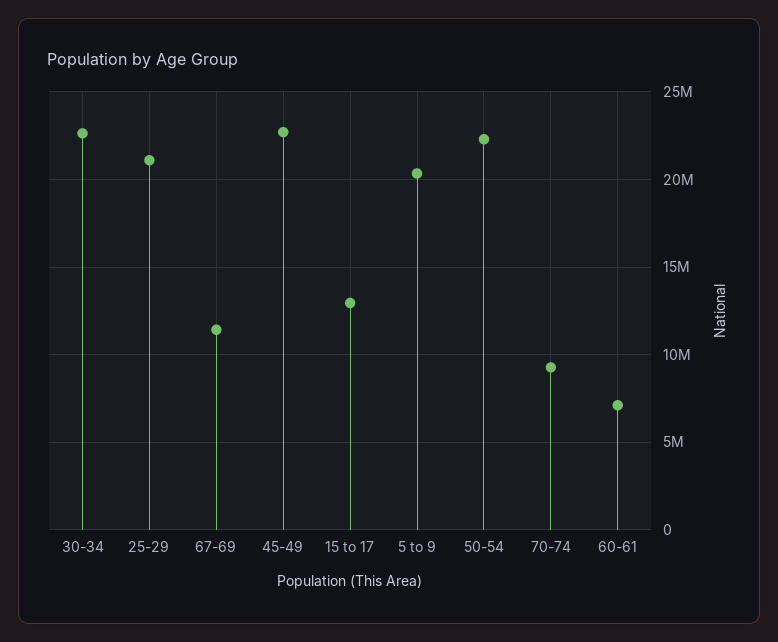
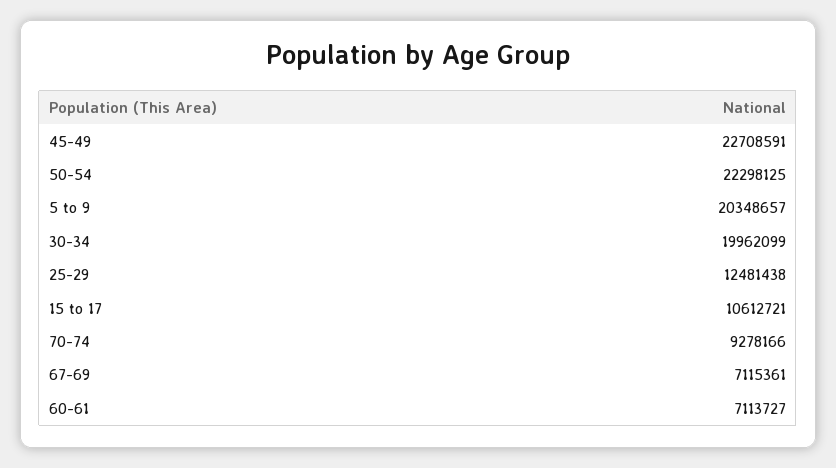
  {
-   "30-34": 22500000,
+   "30-34": 19962099,
-   "25-29": 21000000,
+   "25-29": 12481438,
-   "67-69": 11500000,
+   "67-69": 7115361,
    "45-49": 22708591,
-   "15 to 17": 13000000,
+   "15 to 17": 10612721,
    "5 to 9": 20348657,
    "50-54": 22298125,
    "70-74": 9278166,
    "60-61": 7113727
  }

